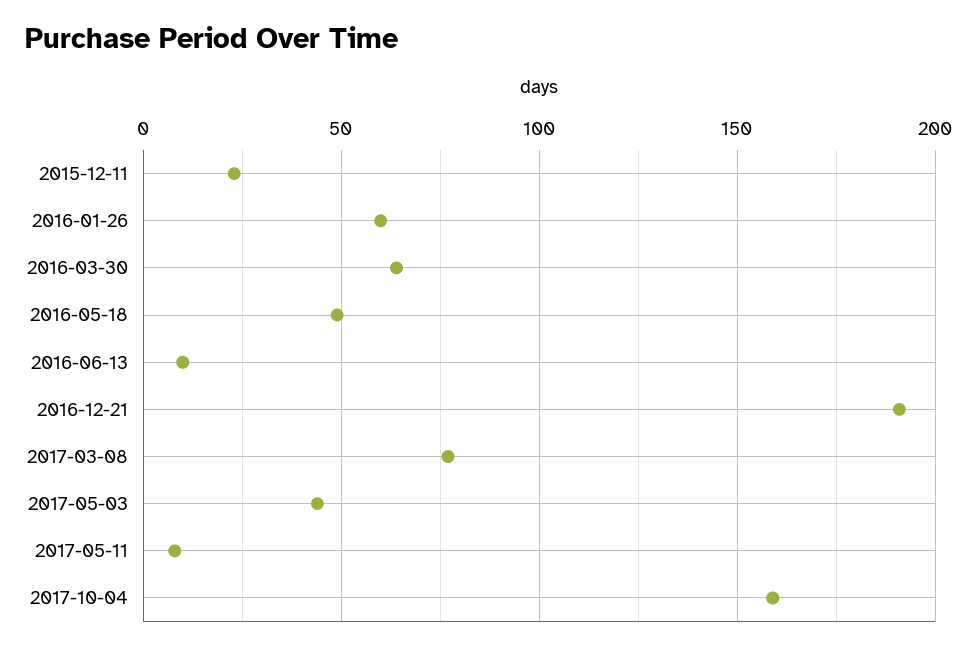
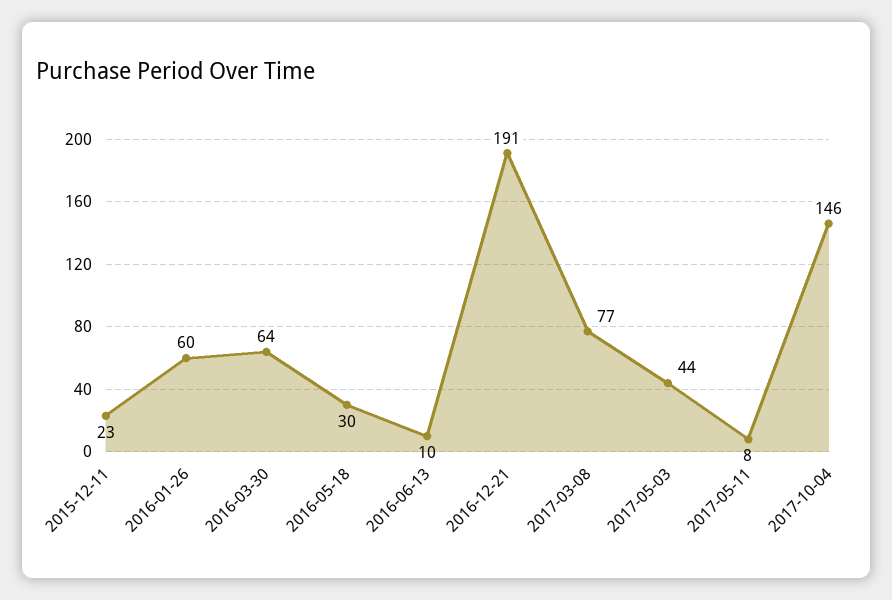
  {
    "2015-12-11": 23,
    "2016-01-26": 60,
    "2016-03-30": 64,
-   "2016-05-18": 50,
+   "2016-05-18": 30,
    "2016-06-13": 10,
    "2016-12-21": 191,
    "2017-03-08": 77,
    "2017-05-03": 44,
    "2017-05-11": 8,
-   "2017-10-04": 160
+   "2017-10-04": 146
  }

